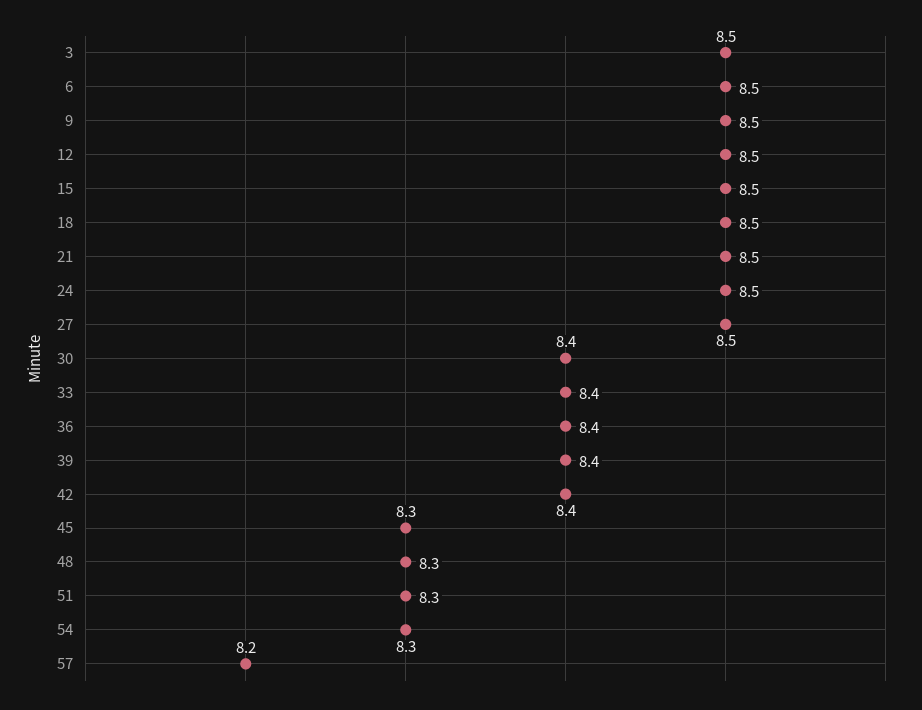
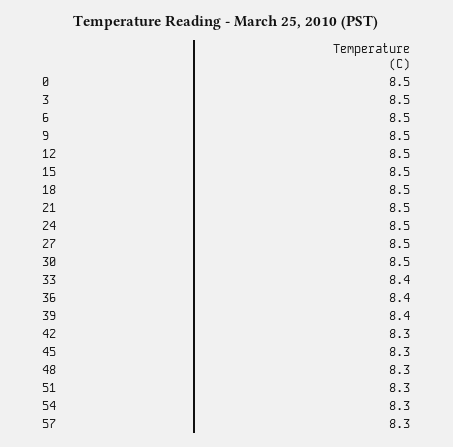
  {
    "3": 8.5,
    "6": 8.5,
    "9": 8.5,
    "12": 8.5,
    "15": 8.5,
    "18": 8.5,
    "21": 8.5,
    "24": 8.5,
    "27": 8.5,
-   "30": 8.4,
+   "30": 8.5,
    "33": 8.4,
    "36": 8.4,
    "39": 8.4,
-   "42": 8.4,
+   "42": 8.3,
    "45": 8.3,
    "48": 8.3,
    "51": 8.3,
    "54": 8.3,
-   "57": 8.2
+   "57": 8.3,
+   "0": 8.5
  }

